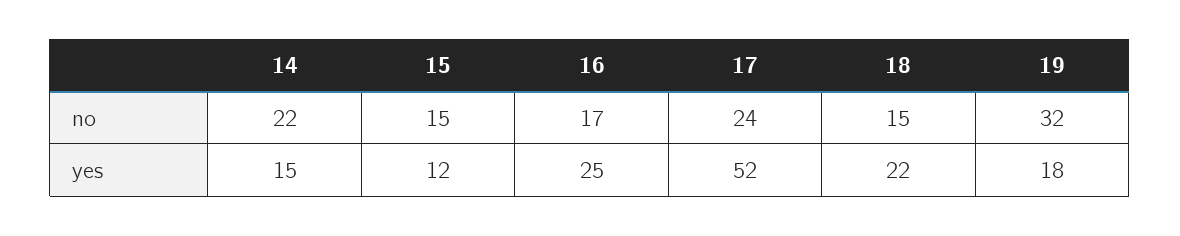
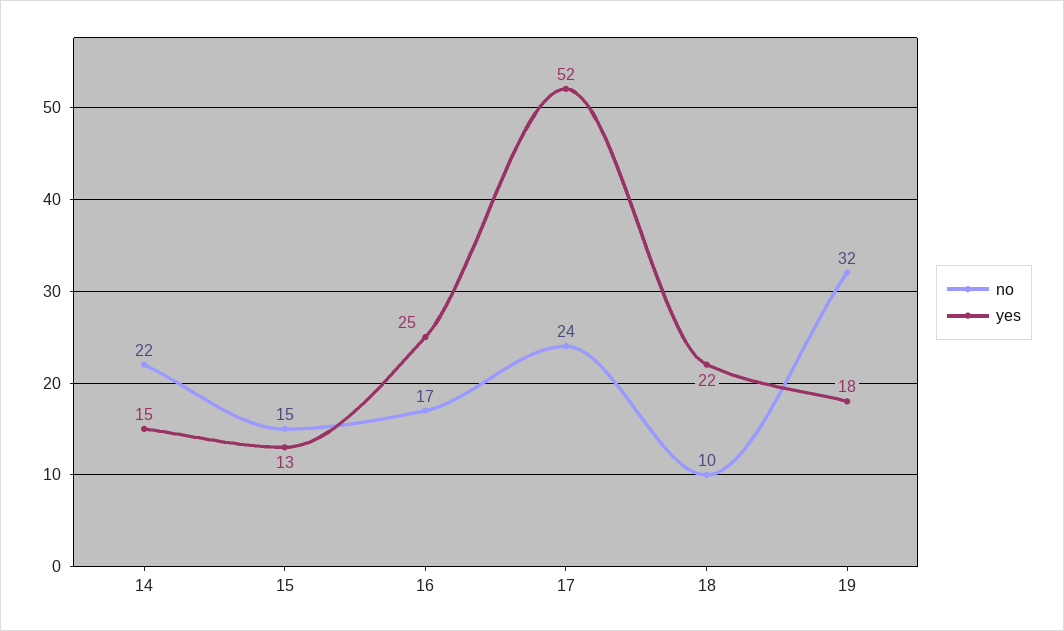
  {
    "no": {
      "14": 22,
      "15": 15,
      "16": 17,
      "17": 24,
-     "18": 15,
+     "18": 10,
      "19": 32
    },
    "yes": {
      "14": 15,
-     "15": 12,
+     "15": 13,
      "16": 25,
      "17": 52,
      "18": 22,
      "19": 18
    }
  }

